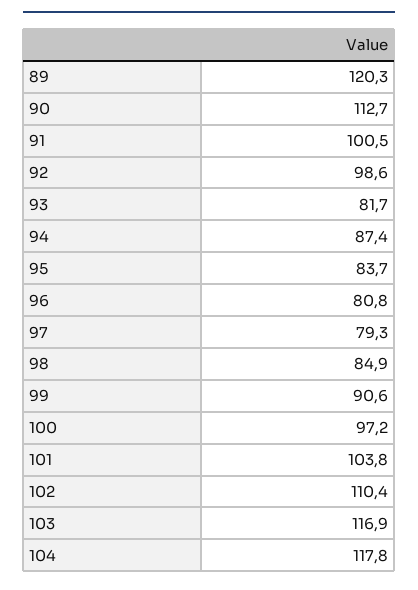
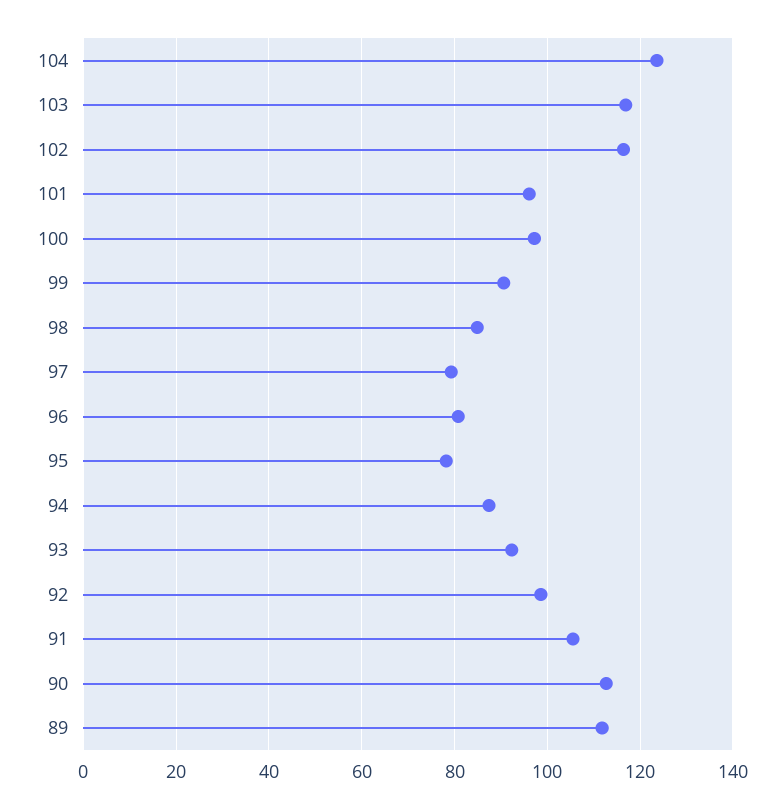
  {
-   "89": 120.3,
+   "89": 112,
    "90": 112.7,
-   "91": 100.5,
+   "91": 106,
    "92": 98.6,
-   "93": 81.7,
+   "93": 92,
    "94": 87.4,
-   "95": 83.7,
+   "95": 78,
    "96": 80.8,
    "97": 79.3,
    "98": 84.9,
    "99": 90.6,
    "100": 97.2,
-   "101": 103.8,
+   "101": 96,
-   "102": 110.4,
+   "102": 116,
    "103": 116.9,
-   "104": 117.8
+   "104": 124
  }

